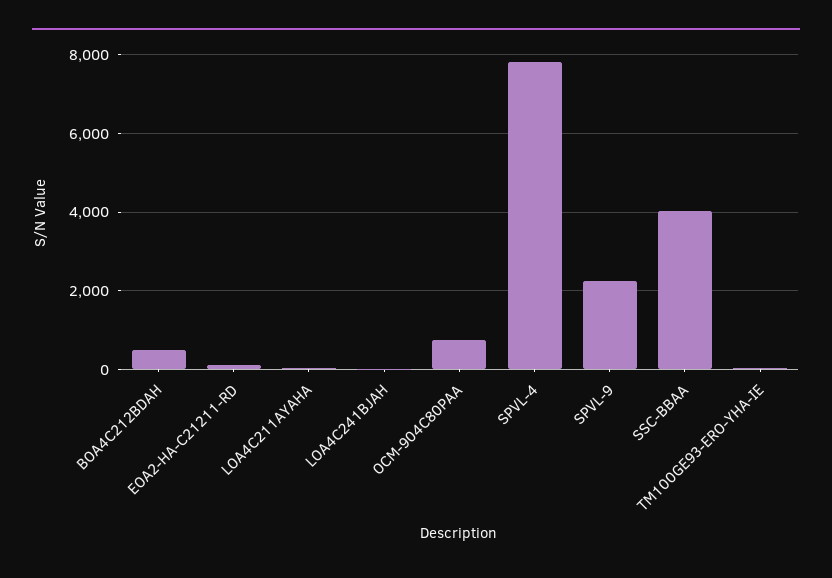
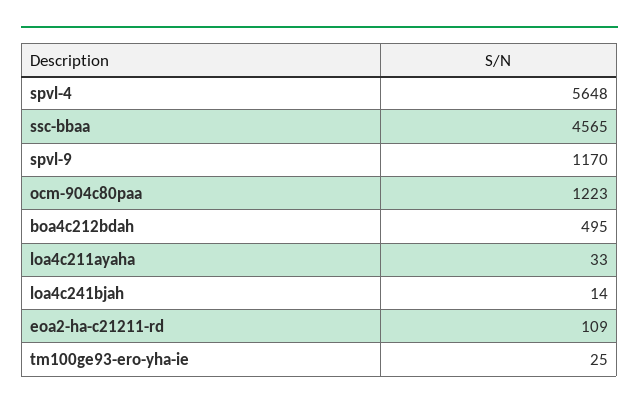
  {
    "BOA4C212BDAH": 495,
    "EOA2-HA-C21211-RD": 109,
    "LOA4C211AYAHA": 33,
    "LOA4C241BJAH": 14,
-   "OCM-904C80PAA": 800,
+   "OCM-904C80PAA": 1223,
-   "SPVL-4": 7800,
+   "SPVL-4": 5648,
-   "SPVL-9": 2200,
+   "SPVL-9": 1170,
-   "SSC-BBAA": 4000,
+   "SSC-BBAA": 4565,
    "TM100GE93-ERO-YHA-IE": 25
  }

